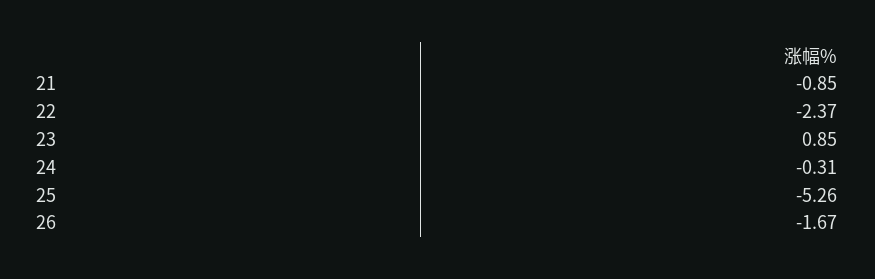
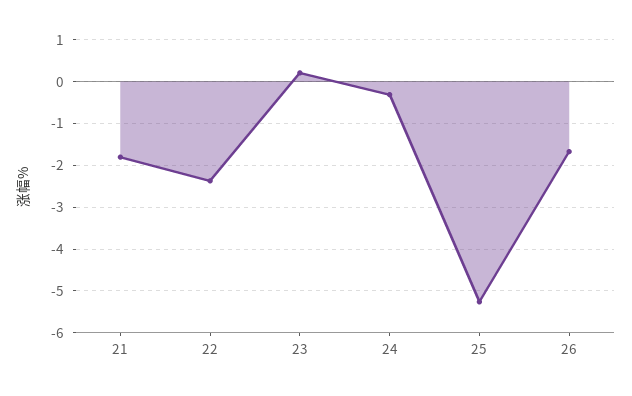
  {
-   "21": -0.85,
+   "21": -1.8,
    "22": -2.37,
-   "23": 0.85,
+   "23": 0.2,
    "24": -0.31,
    "25": -5.26,
    "26": -1.67
  }

